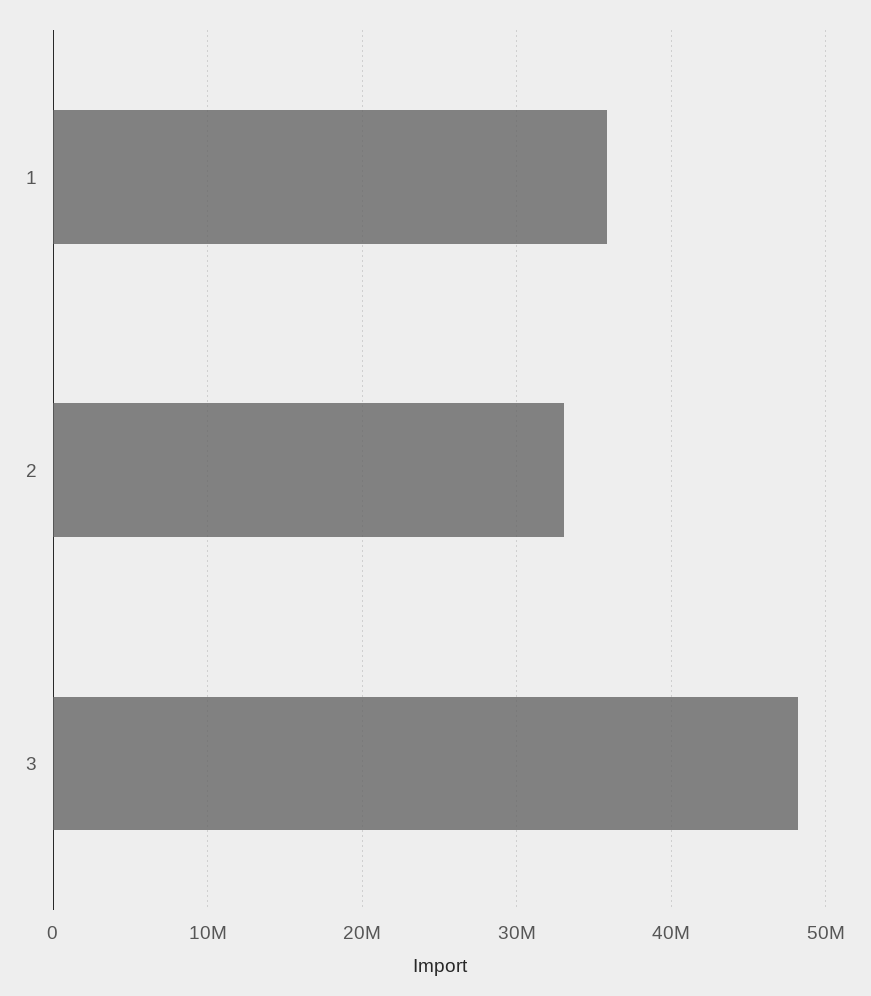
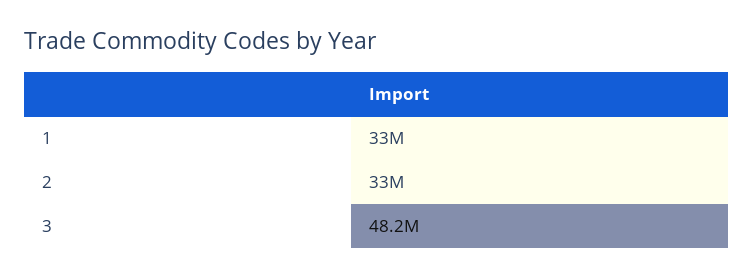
  {
-   "1": 36000000,
+   "1": 33000000,
    "2": 33000000,
    "3": 48200000
  }

